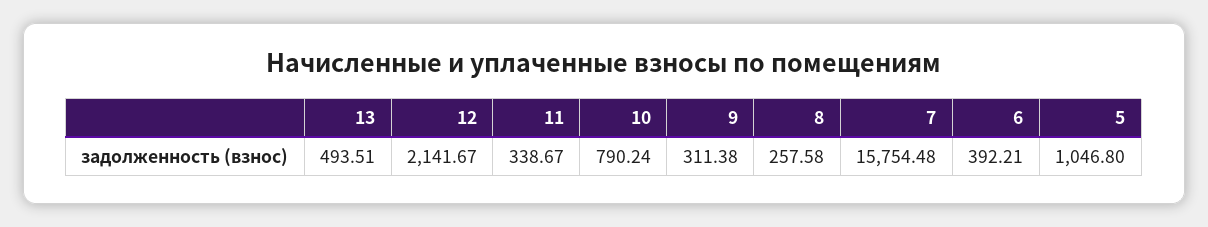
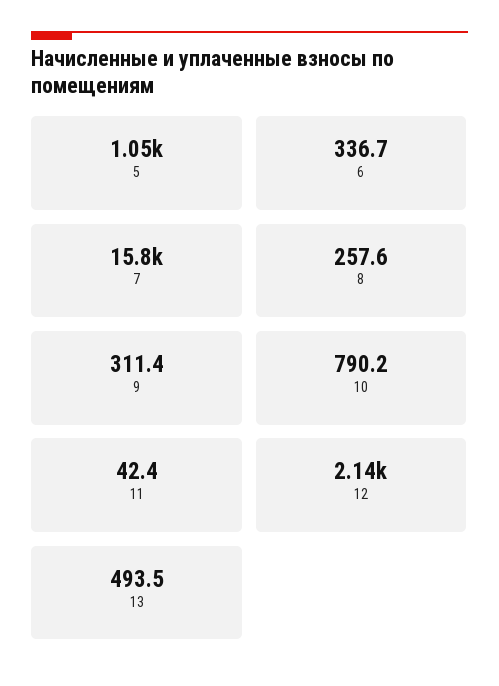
  {
    "13": 493.51,
    "12": 2141.67,
-   "11": 338.67,
+   "11": 42.4,
    "10": 790.24,
    "9": 311.38,
    "8": 257.58,
    "7": 15754.48,
-   "6": 392.21,
+   "6": 336.7,
    "5": 1046.8
  }

